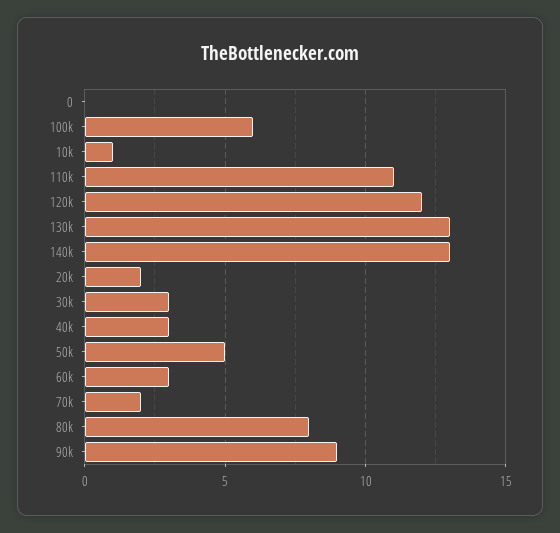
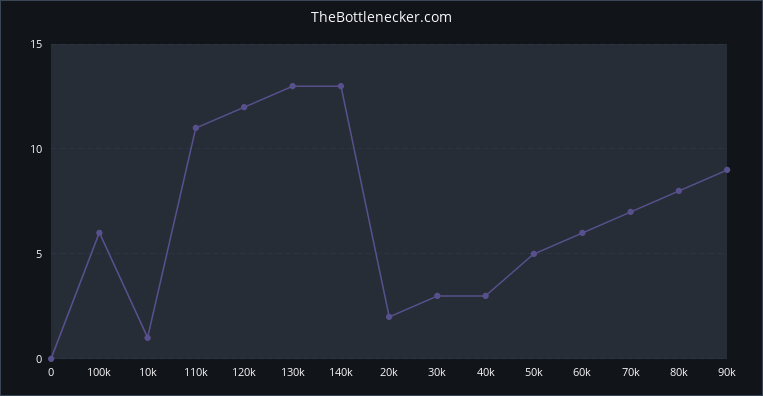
  {
    "0": 0,
    "100k": 6,
    "10k": 1,
    "110k": 11,
    "120k": 12,
    "130k": 13,
    "140k": 13,
    "20k": 2,
    "30k": 3,
    "40k": 3,
    "50k": 5,
-   "60k": 3,
+   "60k": 6,
-   "70k": 2,
+   "70k": 7,
    "80k": 8,
    "90k": 9
  }

